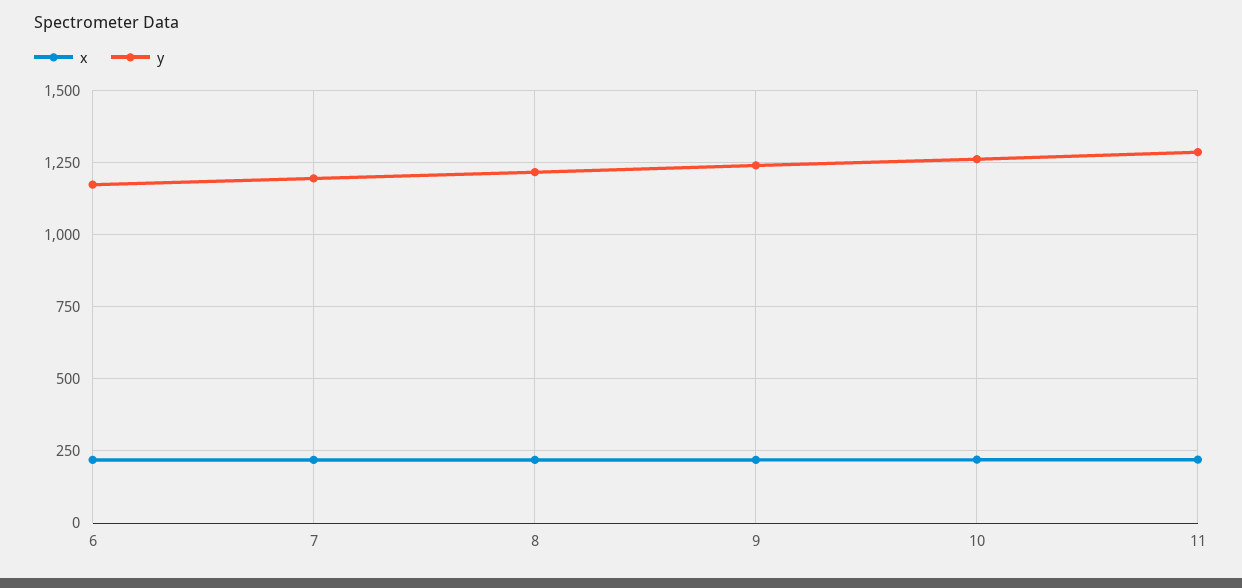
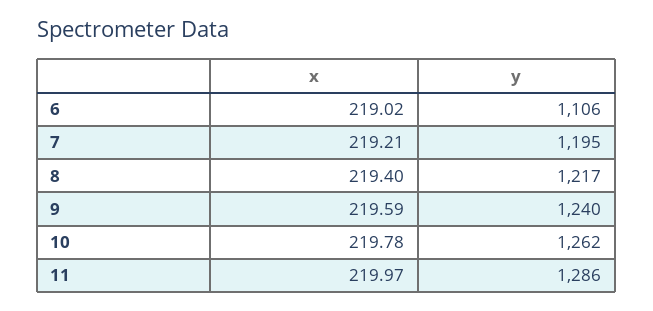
  {
    "x": {
      "6": 219.02,
      "7": 219.21,
      "8": 219.4,
      "9": 219.59,
      "10": 219.78,
      "11": 219.97
    },
    "y": {
-     "6": 1175,
+     "6": 1106,
      "7": 1195,
      "8": 1217,
      "9": 1240,
      "10": 1262,
      "11": 1286
    }
  }

